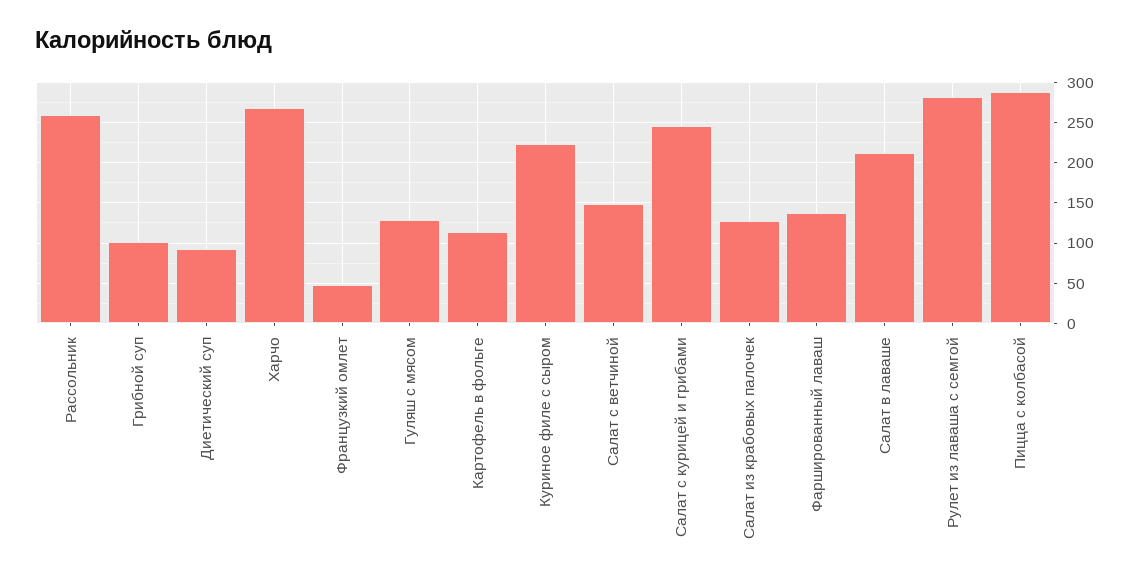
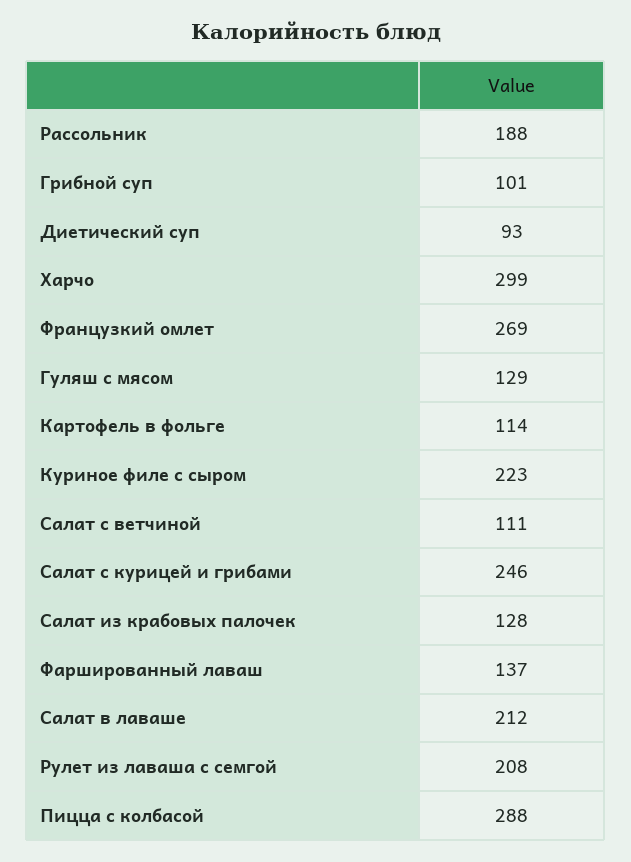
  {
-   "Рассольник": 260,
+   "Рассольник": 188,
    "Грибной суп": 101,
    "Диетический суп": 93,
-   "Харчо": 270,
+   "Харчо": 299,
-   "Французкий омлет": 50,
+   "Французкий омлет": 269,
    "Гуляш с мясом": 129,
    "Картофель в фольге": 114,
    "Куриное филе с сыром": 223,
-   "Салат с ветчиной": 150,
+   "Салат с ветчиной": 111,
    "Салат с курицей и грибами": 246,
    "Салат из крабовых палочек": 128,
    "Фаршированный лаваш": 137,
    "Салат в лаваше": 212,
-   "Рулет из лаваша с семгой": 280,
+   "Рулет из лаваша с семгой": 208,
    "Пицца с колбасой": 288
  }

